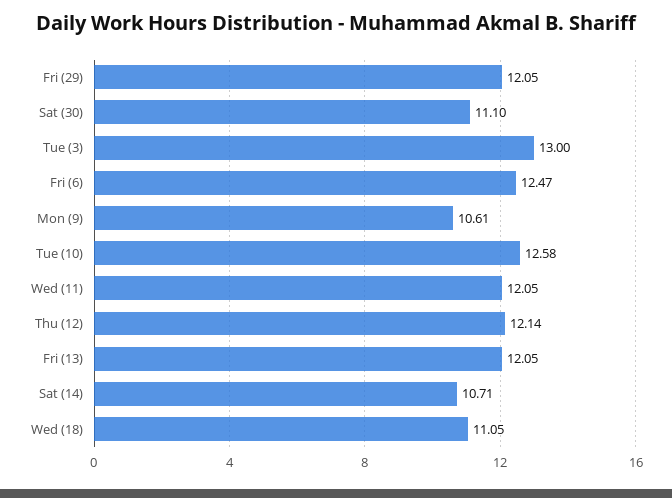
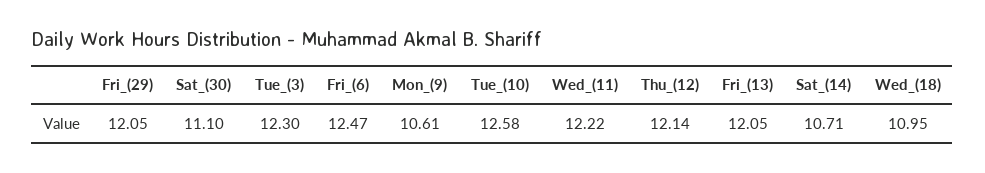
  {
    "Fri (29)": 12.05,
    "Sat (30)": 11.1,
-   "Tue (3)": 13,
+   "Tue (3)": 12.3,
    "Fri (6)": 12.47,
    "Mon (9)": 10.61,
    "Tue (10)": 12.58,
-   "Wed (11)": 12.05,
+   "Wed (11)": 12.22,
    "Thu (12)": 12.14,
    "Fri (13)": 12.05,
    "Sat (14)": 10.71,
-   "Wed (18)": 11.05
+   "Wed (18)": 10.95
  }

